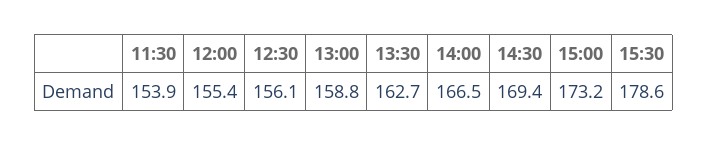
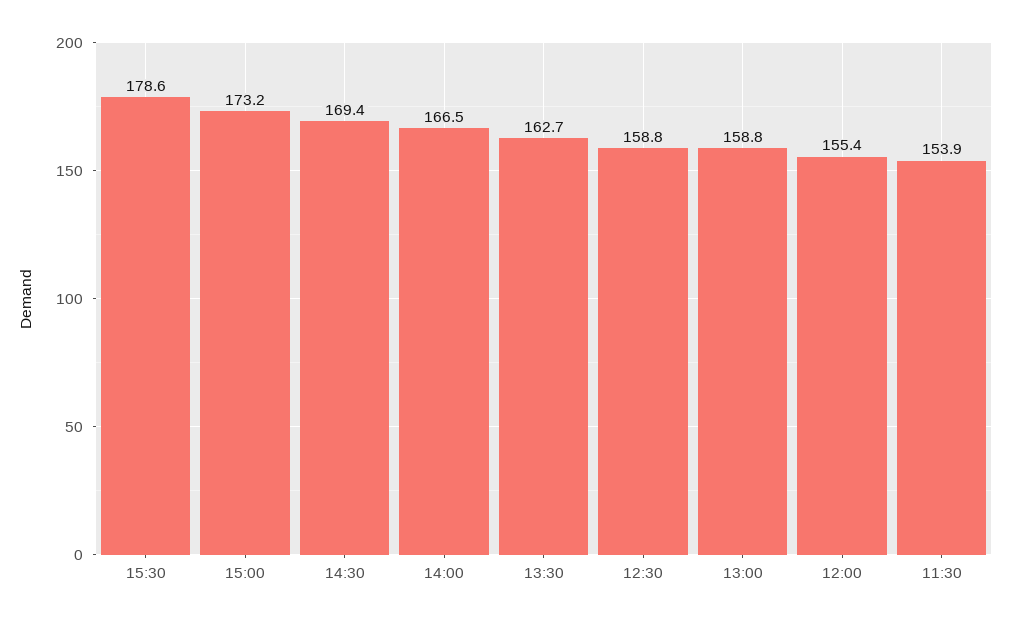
  {
    "11:30": 153.9,
    "12:00": 155.4,
-   "12:30": 156.1,
+   "12:30": 158.8,
    "13:00": 158.8,
    "13:30": 162.7,
    "14:00": 166.5,
    "14:30": 169.4,
    "15:00": 173.2,
    "15:30": 178.6
  }

